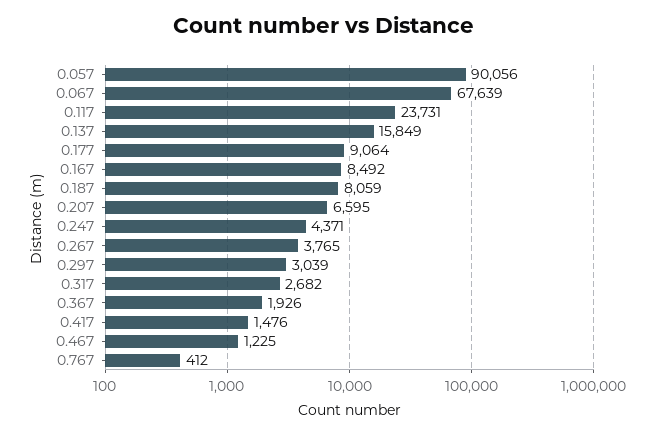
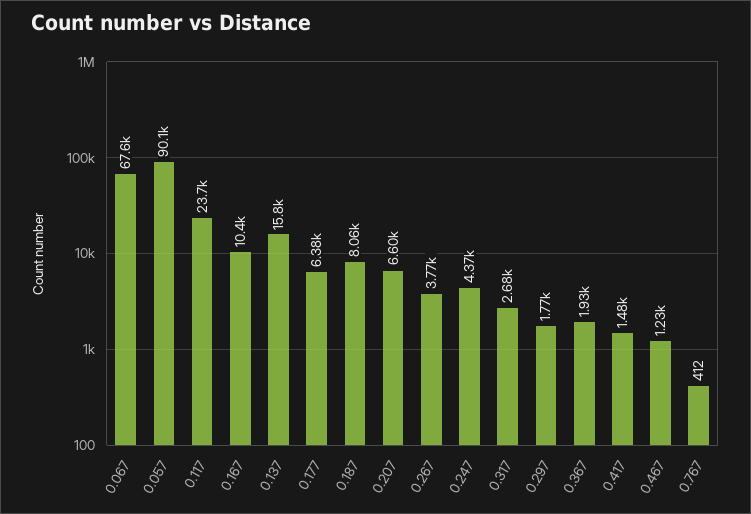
  {
    "0.057": 90056,
    "0.067": 67639,
    "0.117": 23731,
    "0.137": 15849,
-   "0.177": 9064,
+   "0.177": 6380,
-   "0.167": 8492,
+   "0.167": 10400,
    "0.187": 8059,
    "0.207": 6595,
    "0.247": 4371,
    "0.267": 3765,
-   "0.297": 3039,
+   "0.297": 1770,
    "0.317": 2682,
    "0.367": 1926,
    "0.417": 1476,
    "0.467": 1225,
    "0.767": 412
  }

